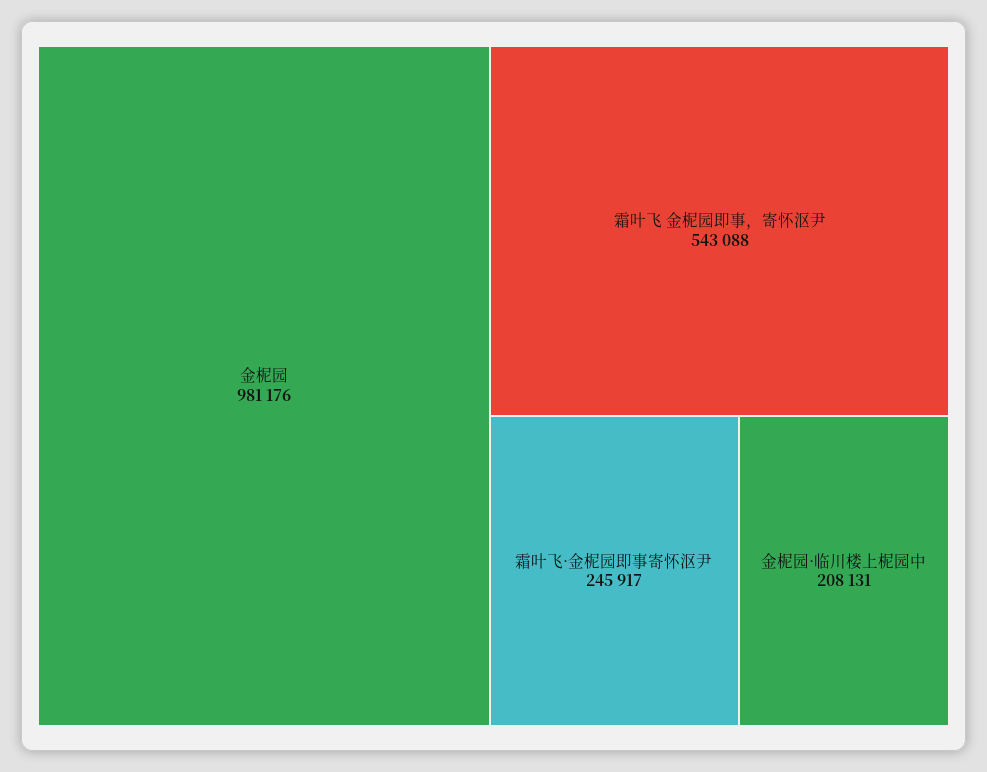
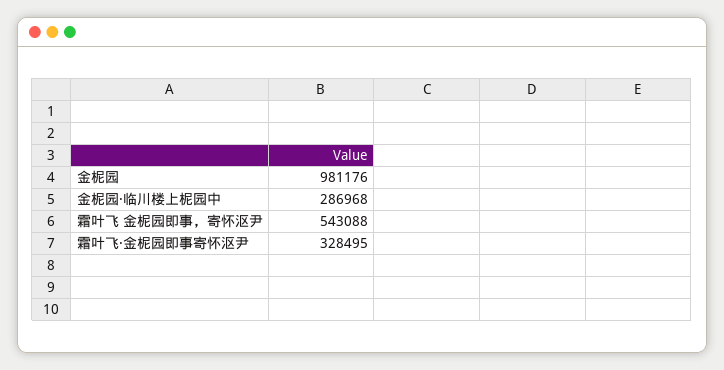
  {
    "金柅园": 981176,
    "霜叶飞 金柅园即事，寄怀沤尹": 543088,
-   "霜叶飞·金柅园即事寄怀沤尹": 245917,
+   "霜叶飞·金柅园即事寄怀沤尹": 328495,
-   "金柅园·临川楼上柅园中": 208131
+   "金柅园·临川楼上柅园中": 286968
  }

